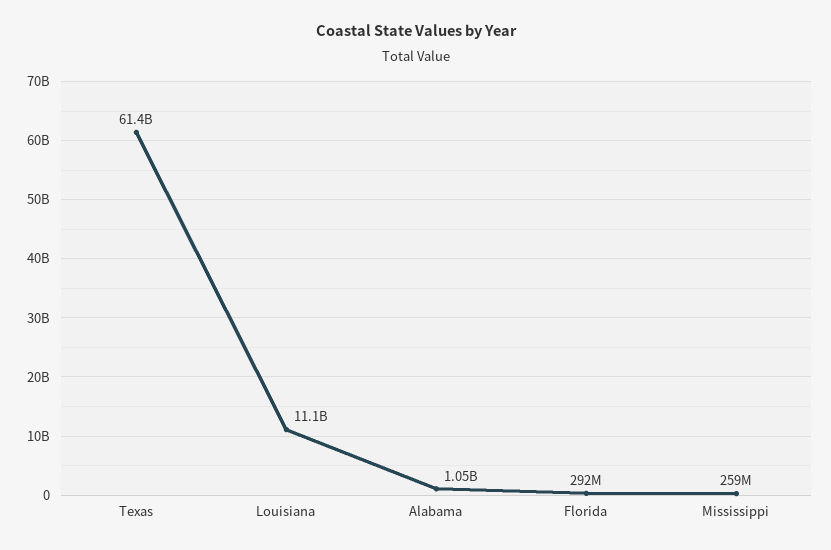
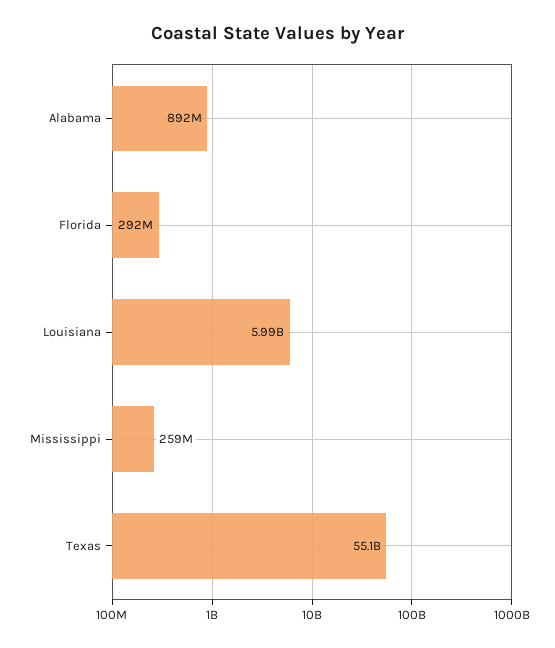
  {
-   "Texas": 61400000000,
+   "Texas": 55100000000,
-   "Louisiana": 11100000000,
+   "Louisiana": 5990000000,
-   "Alabama": 1050000000,
+   "Alabama": 892000000,
    "Florida": 292000000,
    "Mississippi": 259000000
  }

